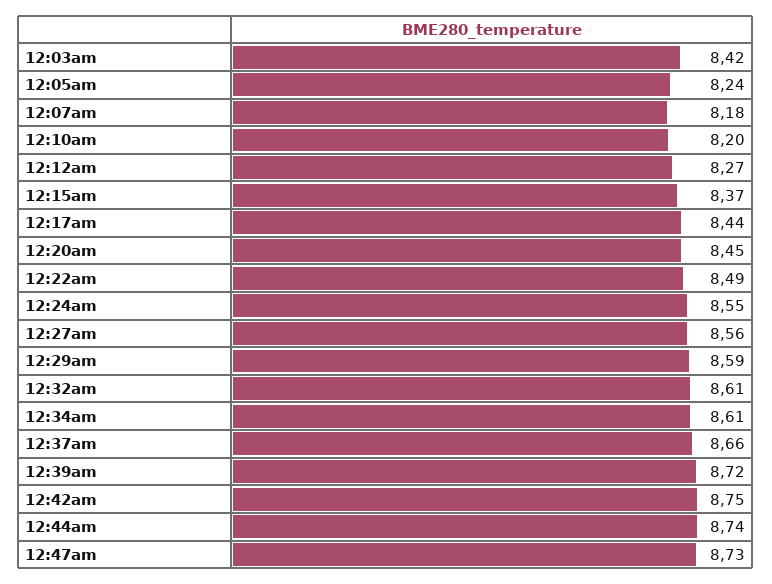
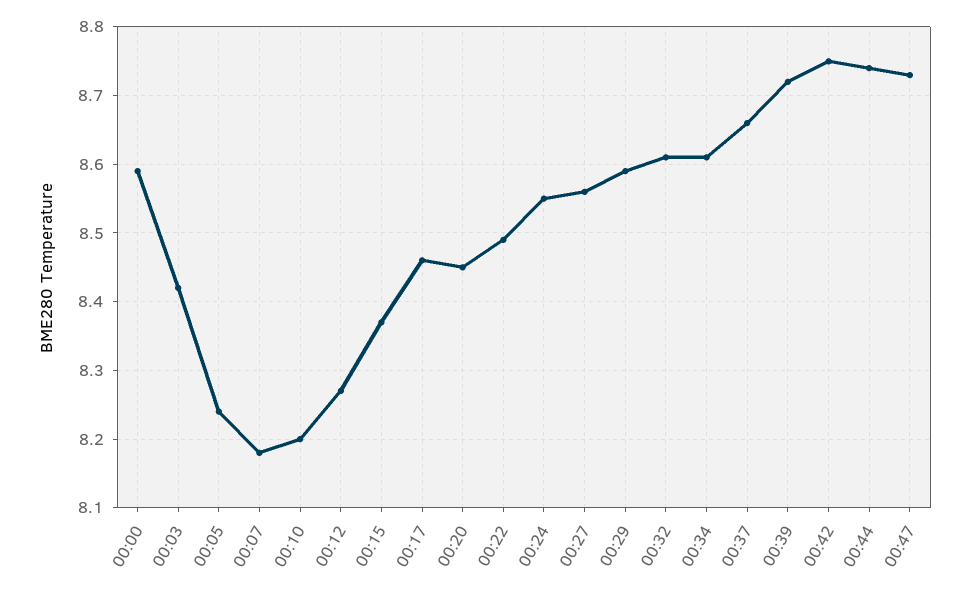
  {
    "12:03am": 8.42,
    "12:05am": 8.24,
    "12:07am": 8.18,
    "12:10am": 8.2,
    "12:12am": 8.27,
    "12:15am": 8.37,
-   "12:17am": 8.44,
+   "12:17am": 8.46,
    "12:20am": 8.45,
    "12:22am": 8.49,
    "12:24am": 8.55,
    "12:27am": 8.56,
    "12:29am": 8.59,
    "12:32am": 8.61,
    "12:34am": 8.61,
    "12:37am": 8.66,
    "12:39am": 8.72,
    "12:42am": 8.75,
    "12:44am": 8.74,
-   "12:47am": 8.73
+   "12:47am": 8.73,
+   "00:00": 8.59
  }

